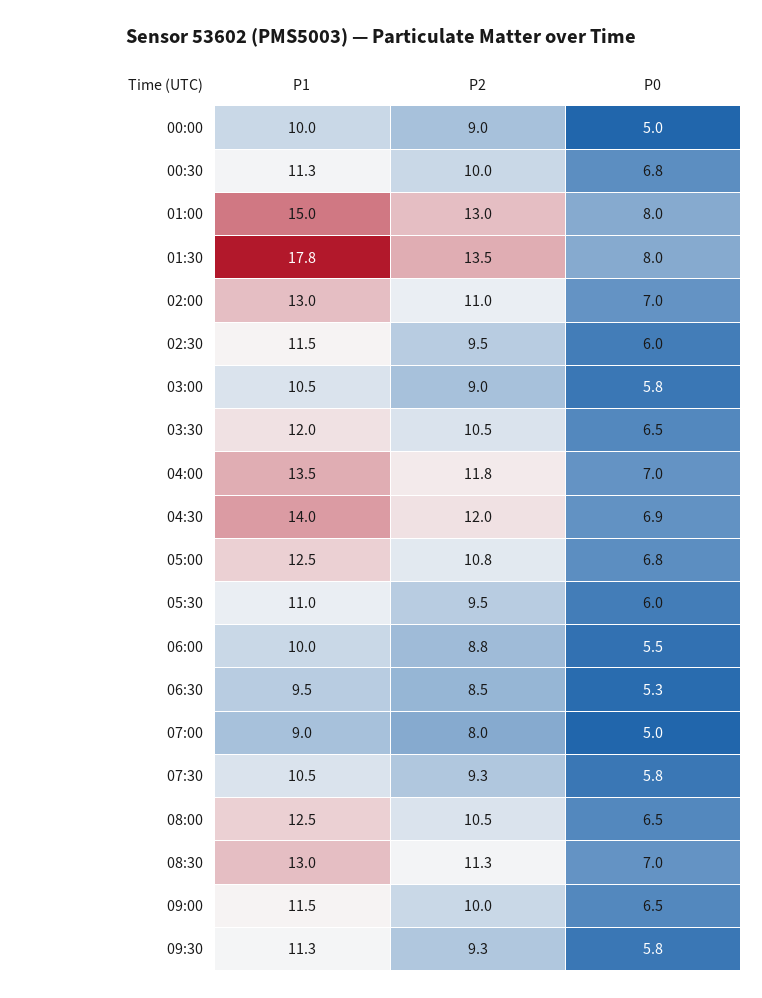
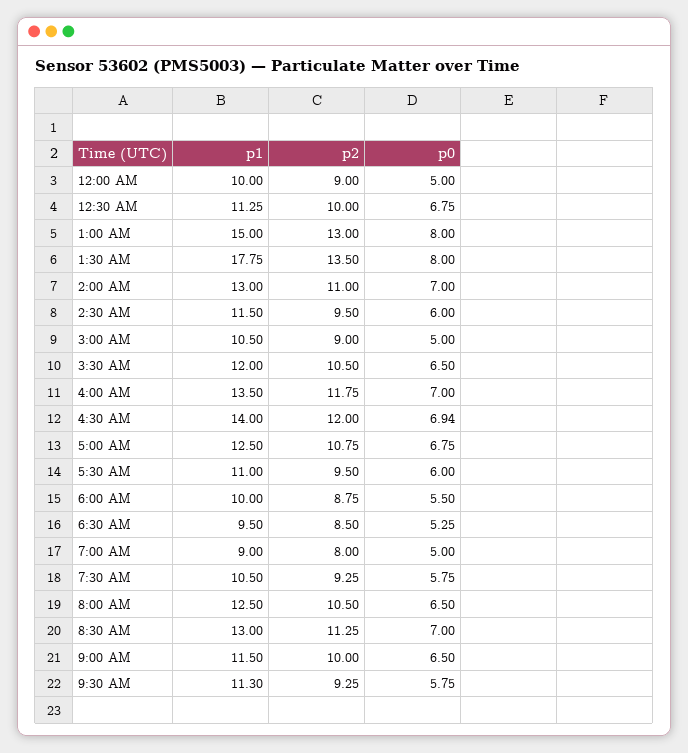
  {
    "P1": {
      "00:00": 10,
      "00:30": 11.25,
      "01:00": 15,
      "01:30": 17.75,
      "02:00": 13,
      "02:30": 11.5,
      "03:00": 10.5,
      "03:30": 12,
      "04:00": 13.5,
      "04:30": 14,
      "05:00": 12.5,
      "05:30": 11,
      "06:00": 10,
      "06:30": 9.5,
      "07:00": 9,
      "07:30": 10.5,
      "08:00": 12.5,
      "08:30": 13,
      "09:00": 11.5,
      "09:30": 11.3
    },
    "P2": {
      "00:00": 9,
      "00:30": 10,
      "01:00": 13,
      "01:30": 13.5,
      "02:00": 11,
      "02:30": 9.5,
      "03:00": 9,
      "03:30": 10.5,
      "04:00": 11.75,
      "04:30": 12,
      "05:00": 10.75,
      "05:30": 9.5,
      "06:00": 8.75,
      "06:30": 8.5,
      "07:00": 8,
      "07:30": 9.25,
      "08:00": 10.5,
      "08:30": 11.25,
      "09:00": 10,
      "09:30": 9.25
    },
    "P0": {
      "00:00": 5,
      "00:30": 6.75,
      "01:00": 8,
      "01:30": 8,
      "02:00": 7,
      "02:30": 6,
-     "03:00": 5.8,
+     "03:00": 5,
      "03:30": 6.5,
      "04:00": 7,
      "04:30": 6.94,
      "05:00": 6.75,
      "05:30": 6,
      "06:00": 5.5,
      "06:30": 5.25,
      "07:00": 5,
      "07:30": 5.75,
      "08:00": 6.5,
      "08:30": 7,
      "09:00": 6.5,
      "09:30": 5.75
    }
  }

